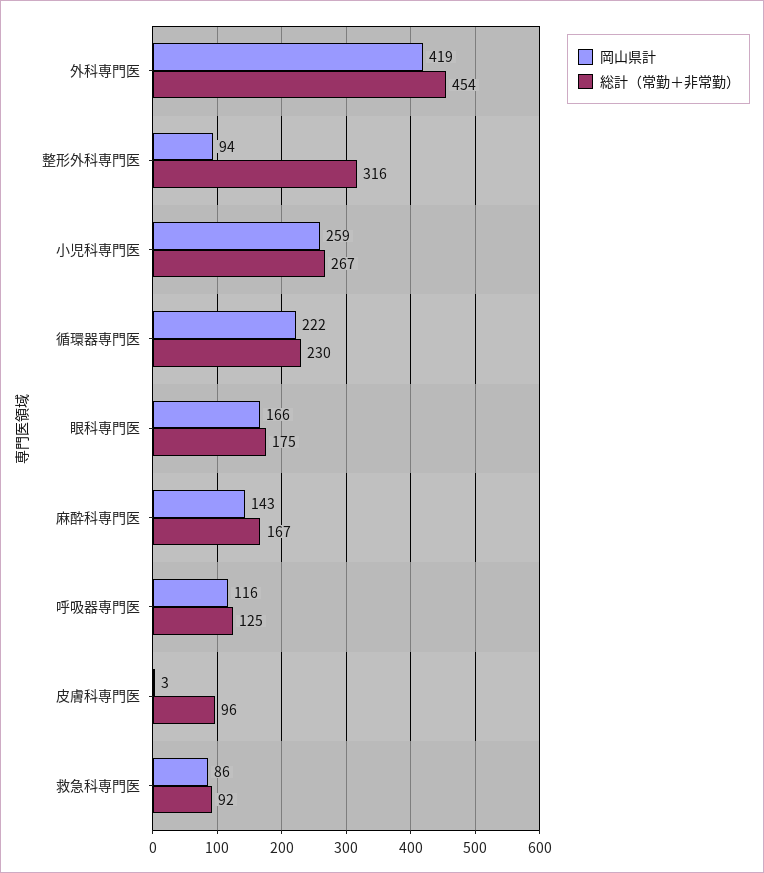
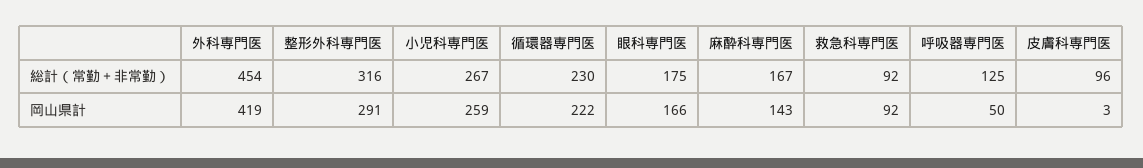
  {
    "岡山県計": {
      "外科専門医": 419,
-     "整形外科専門医": 94,
+     "整形外科専門医": 291,
      "小児科専門医": 259,
      "循環器専門医": 222,
      "眼科専門医": 166,
      "麻酔科専門医": 143,
-     "呼吸器専門医": 116,
+     "呼吸器専門医": 50,
      "皮膚科専門医": 3,
-     "救急科専門医": 86
+     "救急科専門医": 92
    },
    "総計（常勤＋非常勤）": {
      "外科専門医": 454,
      "整形外科専門医": 316,
      "小児科専門医": 267,
      "循環器専門医": 230,
      "眼科専門医": 175,
      "麻酔科専門医": 167,
      "呼吸器専門医": 125,
      "皮膚科専門医": 96,
      "救急科専門医": 92
    }
  }

